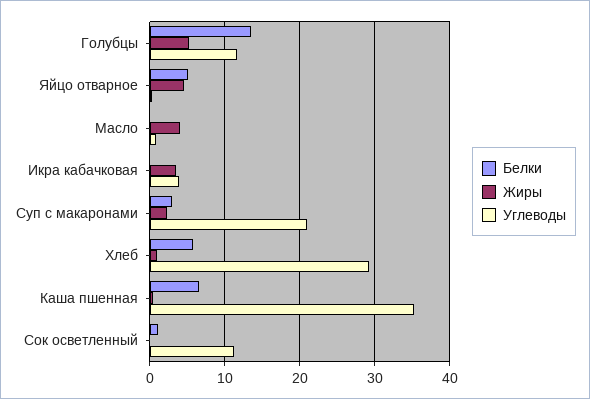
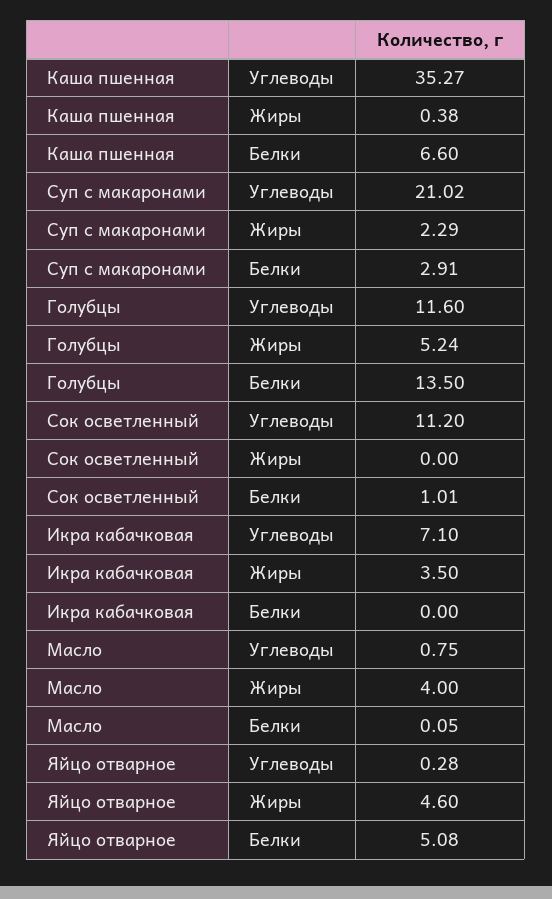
  {
    "Белки": {
      "Голубцы": 13.5,
      "Яйцо отварное": 5.08,
      "Масло": 0.05,
      "Икра кабачковая": 0,
      "Суп с макаронами": 2.91,
-     "Хлеб": 6,
      "Каша пшенная": 6.6,
      "Сок осветленный": 1.01
    },
    "Жиры": {
      "Голубцы": 5.24,
      "Яйцо отварное": 4.6,
      "Масло": 4,
      "Икра кабачковая": 3.5,
      "Суп с макаронами": 2.29,
-     "Хлеб": 1,
      "Каша пшенная": 0.38,
      "Сок осветленный": 0
    },
    "Углеводы": {
      "Голубцы": 11.6,
      "Яйцо отварное": 0.28,
      "Масло": 0.75,
-     "Икра кабачковая": 4,
+     "Икра кабачковая": 7.1,
      "Суп с макаронами": 21.02,
-     "Хлеб": 29,
      "Каша пшенная": 35.27,
      "Сок осветленный": 11.2
    }
  }

